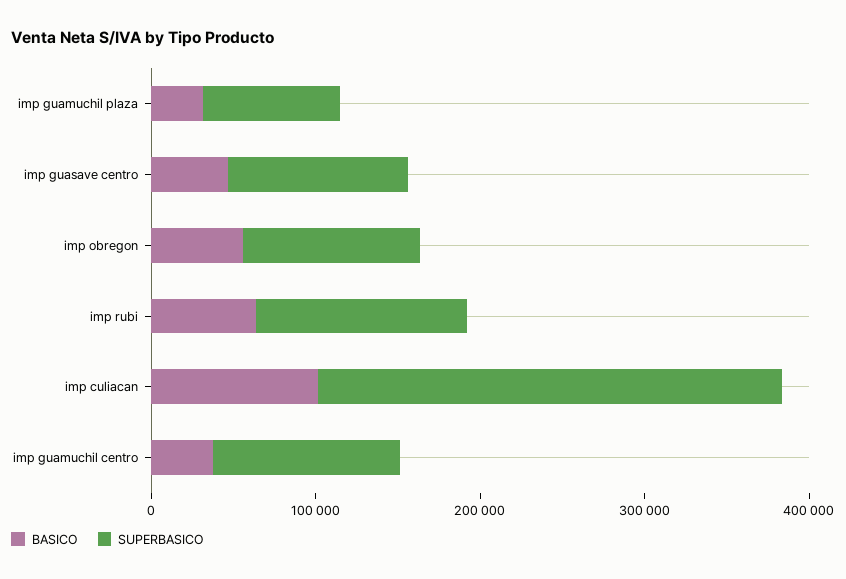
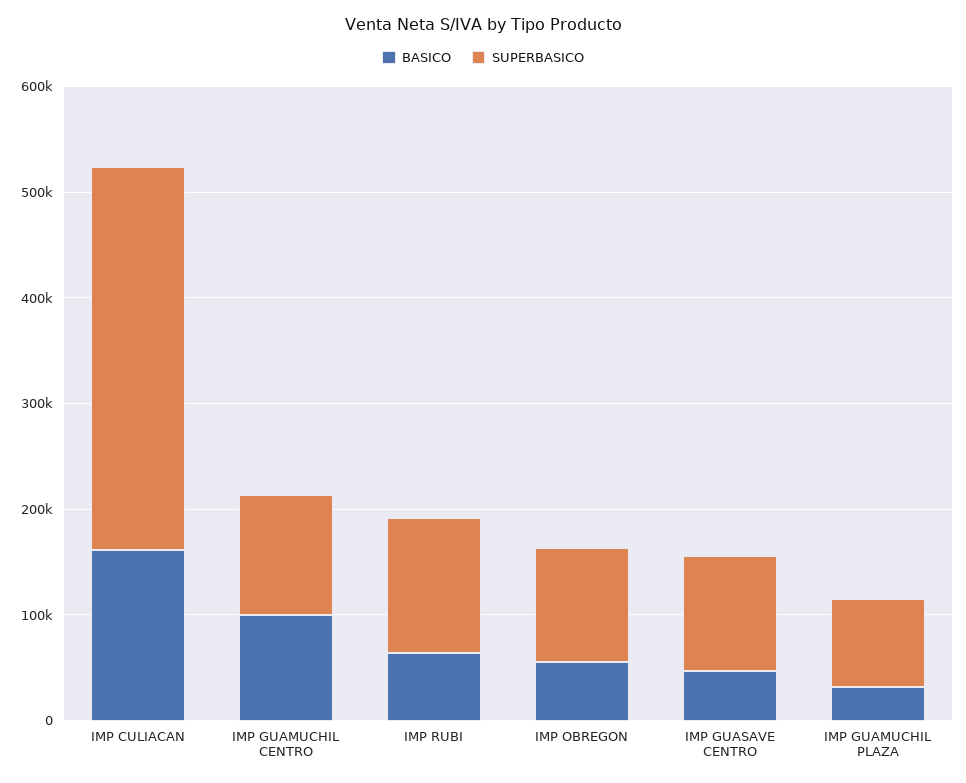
  {
    "BASICO": {
      "imp guamuchil plaza": 40000,
      "imp guasave centro": 40000,
      "imp obregon": 60000,
      "imp rubi": 60000,
-     "imp culiacan": 100000,
+     "imp culiacan": 160000,
-     "imp guamuchil centro": 40000
+     "imp guamuchil centro": 100000
    },
    "SUPERBASICO": {
      "imp guamuchil plaza": 80000,
      "imp guasave centro": 100000,
      "imp obregon": 100000,
      "imp rubi": 120000,
-     "imp culiacan": 280000,
+     "imp culiacan": 360000,
      "imp guamuchil centro": 120000
    }
  }

